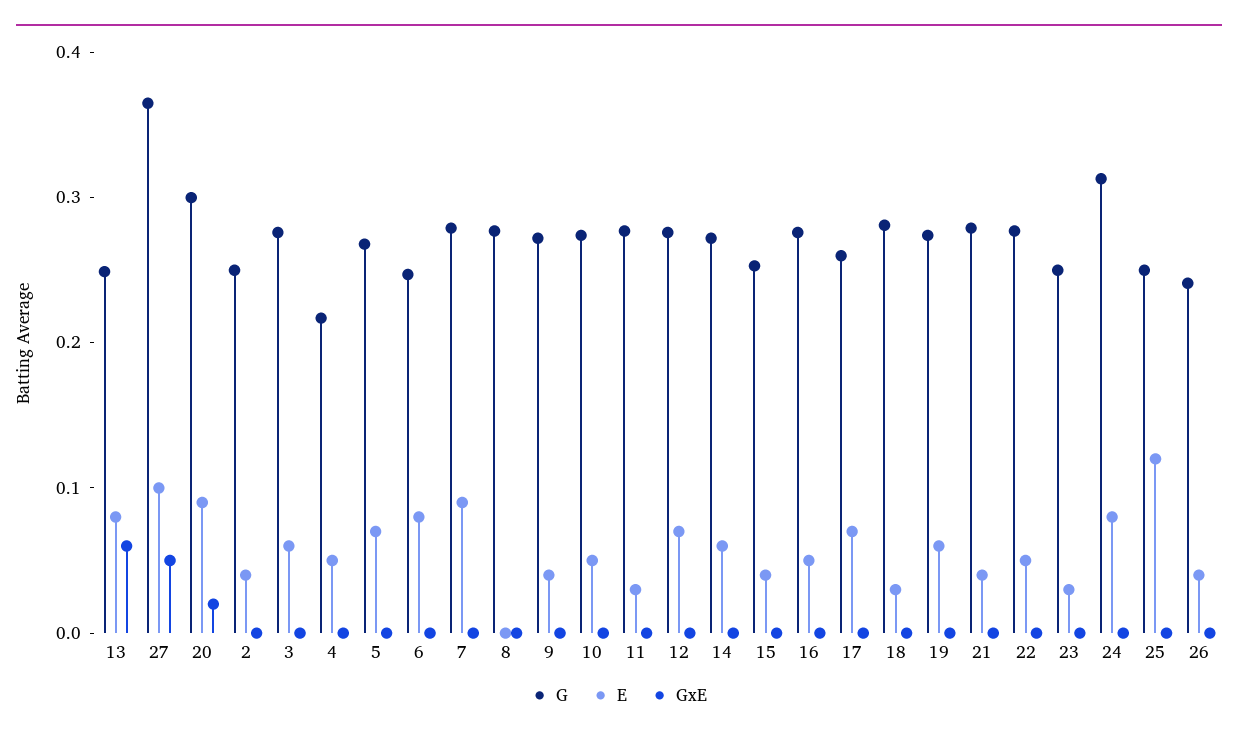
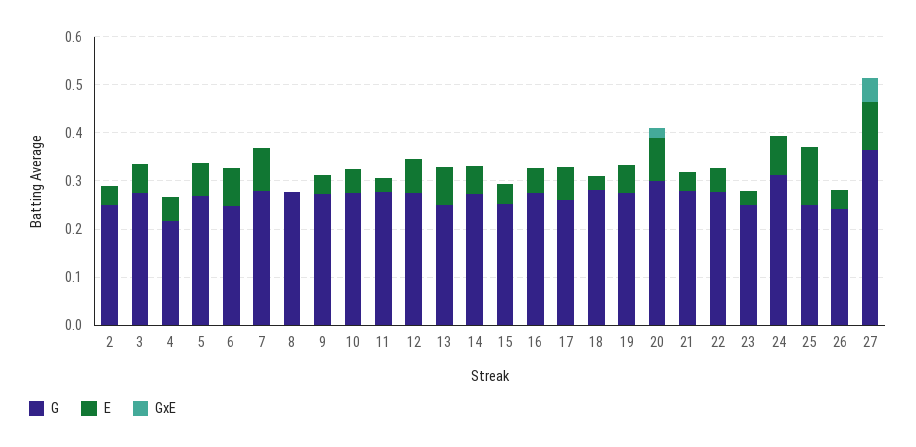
  {
    "G": {
      "13": 0.24,
      "27": 0.36,
      "20": 0.3,
      "2": 0.26,
      "3": 0.28,
      "4": 0.22,
      "5": 0.26,
      "6": 0.24,
      "7": 0.28,
      "8": 0.28,
      "9": 0.28,
      "10": 0.28,
      "11": 0.28,
      "12": 0.28,
      "14": 0.28,
      "15": 0.26,
      "16": 0.28,
      "17": 0.26,
      "18": 0.28,
      "19": 0.28,
      "21": 0.28,
      "22": 0.28,
      "23": 0.26,
      "24": 0.32,
      "25": 0.26,
      "26": 0.24
    },
    "E": {
      "13": 0.08,
      "27": 0.1,
      "20": 0.1,
      "2": 0.04,
      "3": 0.06,
      "4": 0.06,
      "5": 0.08,
      "6": 0.08,
      "7": 0.1,
      "8": 0,
      "9": 0.04,
      "10": 0.06,
      "11": 0.04,
      "12": 0.08,
      "14": 0.06,
      "15": 0.04,
      "16": 0.06,
      "17": 0.08,
      "18": 0.04,
      "19": 0.06,
      "21": 0.04,
      "22": 0.06,
      "23": 0.04,
      "24": 0.08,
      "25": 0.12,
      "26": 0.04
    },
    "GxE": {
-     "13": 0.06,
+     "13": 0,
      "27": 0.06,
      "20": 0.02,
      "2": 0,
      "3": 0,
      "4": 0,
      "5": 0,
      "6": 0,
      "7": 0,
      "8": 0,
      "9": 0,
      "10": 0,
      "11": 0,
      "12": 0,
      "14": 0,
      "15": 0,
      "16": 0,
      "17": 0,
      "18": 0,
      "19": 0,
      "21": 0,
      "22": 0,
      "23": 0,
      "24": 0,
      "25": 0,
      "26": 0
    }
  }

